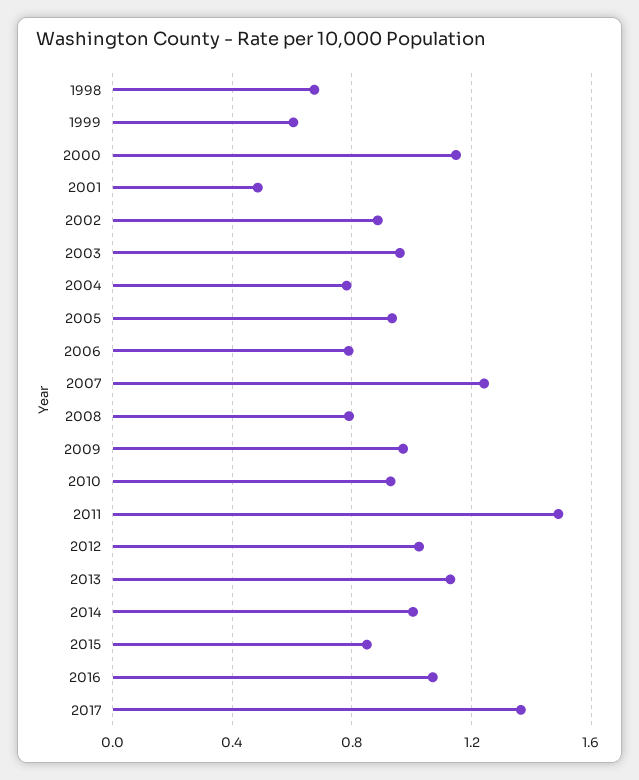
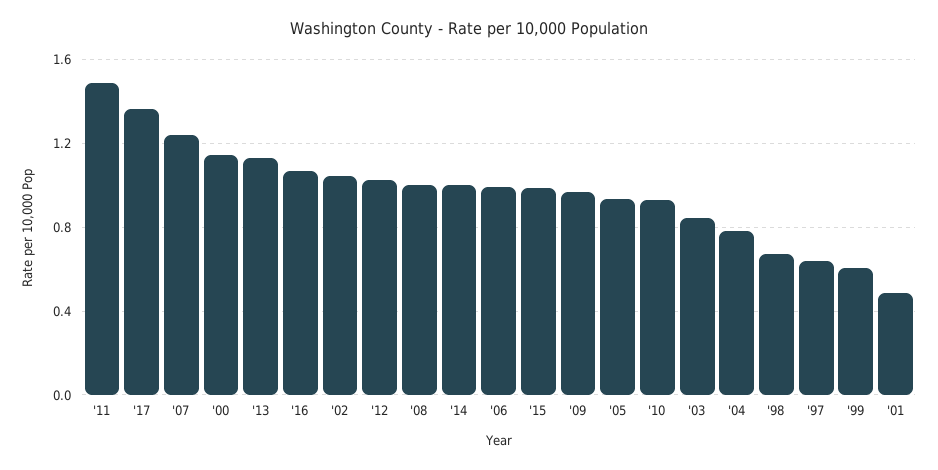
  {
    "1998": 0.65,
    "1999": 0.6,
    "2000": 1.15,
    "2001": 0.5,
-   "2002": 0.9,
+   "2002": 1.05,
-   "2003": 0.95,
+   "2003": 0.85,
    "2004": 0.8,
    "2005": 0.95,
-   "2006": 0.8,
+   "2006": 1,
    "2007": 1.25,
-   "2008": 0.8,
+   "2008": 1,
    "2009": 0.95,
    "2010": 0.95,
    "2011": 1.5,
    "2012": 1,
    "2013": 1.15,
    "2014": 1,
-   "2015": 0.85,
+   "2015": 1,
    "2016": 1.05,
-   "2017": 1.35
+   "2017": 1.35,
+   "'97": 0.65
  }

